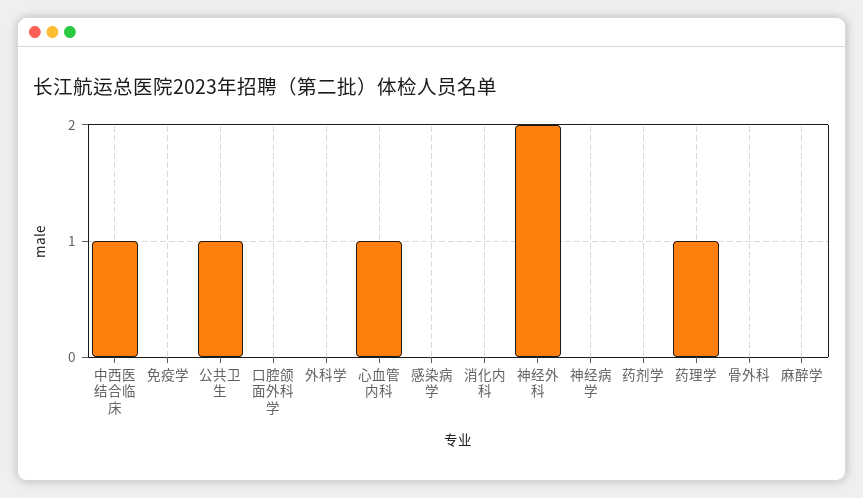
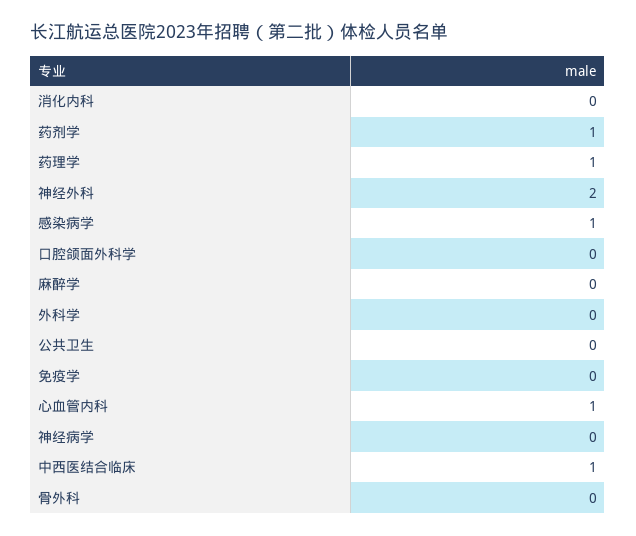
  {
    "中西医结合临床": 1,
    "免疫学": 0,
-   "公共卫生": 1,
+   "公共卫生": 0,
    "口腔颌面外科学": 0,
    "外科学": 0,
    "心血管内科": 1,
-   "感染病学": 0,
+   "感染病学": 1,
    "消化内科": 0,
    "神经外科": 2,
    "神经病学": 0,
-   "药剂学": 0,
+   "药剂学": 1,
    "药理学": 1,
    "骨外科": 0,
    "麻醉学": 0
  }

